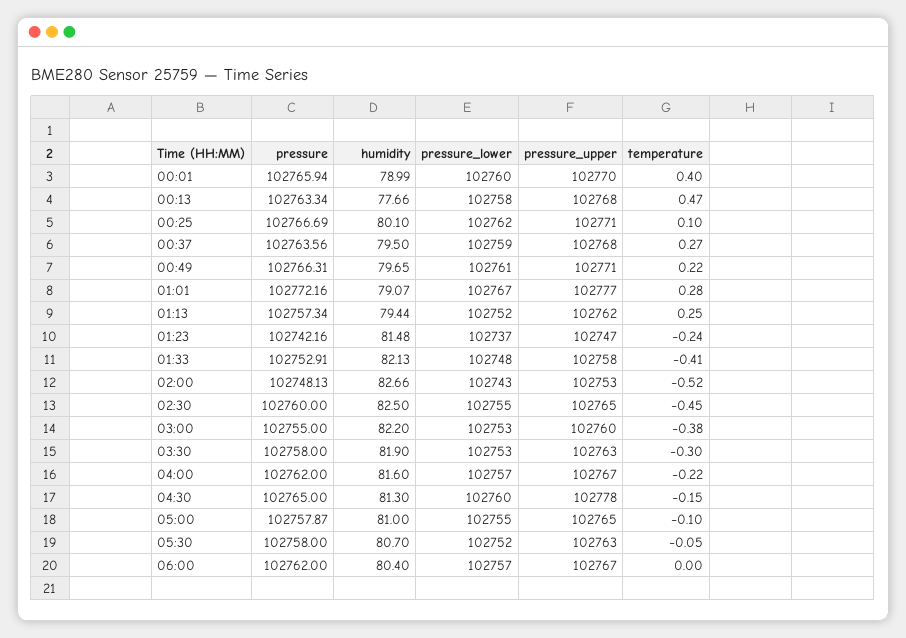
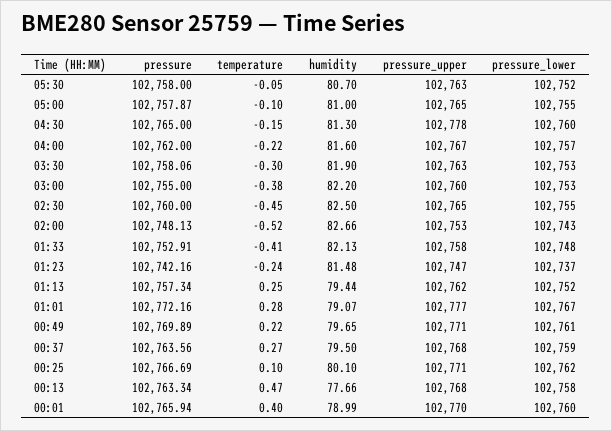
  {
    "pressure": {
      "00:01": 102765.94,
      "00:13": 102763.34,
      "00:25": 102766.69,
      "00:37": 102763.56,
-     "00:49": 102766.31,
+     "00:49": 102769.89,
      "01:01": 102772.16,
      "01:13": 102757.34,
      "01:23": 102742.16,
      "01:33": 102752.91,
      "02:00": 102748.13,
      "02:30": 102760,
      "03:00": 102755,
-     "03:30": 102758,
+     "03:30": 102758.06,
      "04:00": 102762,
      "04:30": 102765,
      "05:00": 102757.87,
-     "05:30": 102758,
+     "05:30": 102758
-     "06:00": 102762
    },
    "humidity": {
      "00:01": 78.99,
      "00:13": 77.66,
      "00:25": 80.1,
      "00:37": 79.5,
      "00:49": 79.65,
      "01:01": 79.07,
      "01:13": 79.44,
      "01:23": 81.48,
      "01:33": 82.13,
      "02:00": 82.66,
      "02:30": 82.5,
      "03:00": 82.2,
      "03:30": 81.9,
      "04:00": 81.6,
      "04:30": 81.3,
      "05:00": 81,
-     "05:30": 80.7,
+     "05:30": 80.7
-     "06:00": 80.4
    },
    "pressure_lower": {
      "00:01": 102760,
      "00:13": 102758,
      "00:25": 102762,
      "00:37": 102759,
      "00:49": 102761,
      "01:01": 102767,
      "01:13": 102752,
      "01:23": 102737,
      "01:33": 102748,
      "02:00": 102743,
      "02:30": 102755,
      "03:00": 102753,
      "03:30": 102753,
      "04:00": 102757,
      "04:30": 102760,
      "05:00": 102755,
-     "05:30": 102752,
+     "05:30": 102752
-     "06:00": 102757
    },
    "pressure_upper": {
      "00:01": 102770,
      "00:13": 102768,
      "00:25": 102771,
      "00:37": 102768,
      "00:49": 102771,
      "01:01": 102777,
      "01:13": 102762,
      "01:23": 102747,
      "01:33": 102758,
      "02:00": 102753,
      "02:30": 102765,
      "03:00": 102760,
      "03:30": 102763,
      "04:00": 102767,
      "04:30": 102778,
      "05:00": 102765,
-     "05:30": 102763,
+     "05:30": 102763
-     "06:00": 102767
    },
    "temperature": {
      "00:01": 0.4,
      "00:13": 0.47,
      "00:25": 0.1,
      "00:37": 0.27,
      "00:49": 0.22,
      "01:01": 0.28,
      "01:13": 0.25,
      "01:23": -0.24,
      "01:33": -0.41,
      "02:00": -0.52,
      "02:30": -0.45,
      "03:00": -0.38,
      "03:30": -0.3,
      "04:00": -0.22,
      "04:30": -0.15,
      "05:00": -0.1,
-     "05:30": -0.05,
+     "05:30": -0.05
-     "06:00": 0
    }
  }

